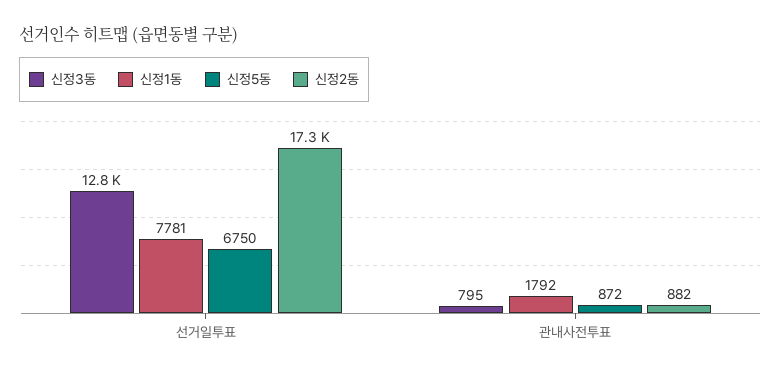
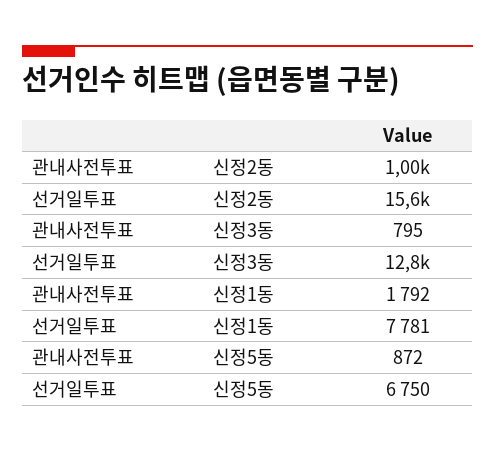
  {
    "신정3동": {
      "선거일투표": 12800,
      "관내사전투표": 795
    },
    "신정1동": {
      "선거일투표": 7781,
      "관내사전투표": 1792
    },
    "신정5동": {
      "선거일투표": 6750,
      "관내사전투표": 872
    },
    "신정2동": {
-     "선거일투표": 17300,
+     "선거일투표": 15600,
-     "관내사전투표": 882
+     "관내사전투표": 1000
    }
  }

